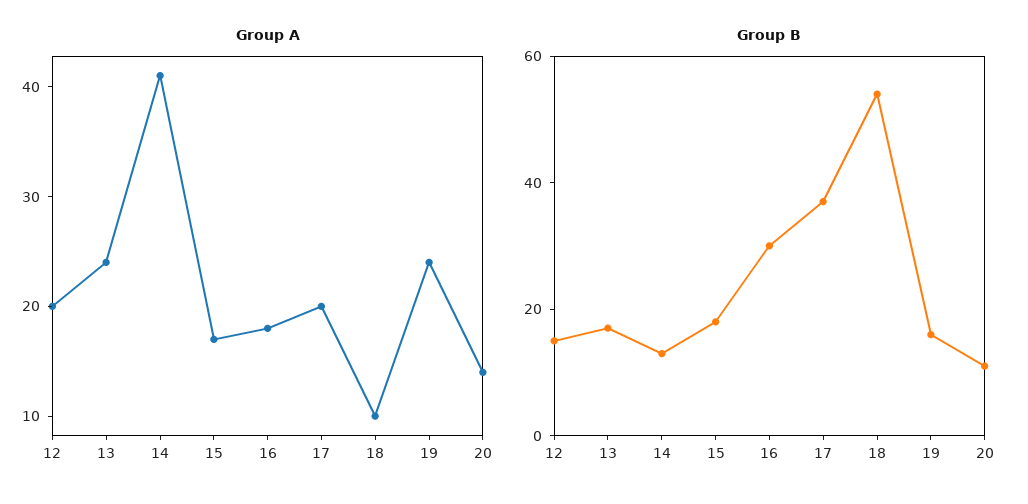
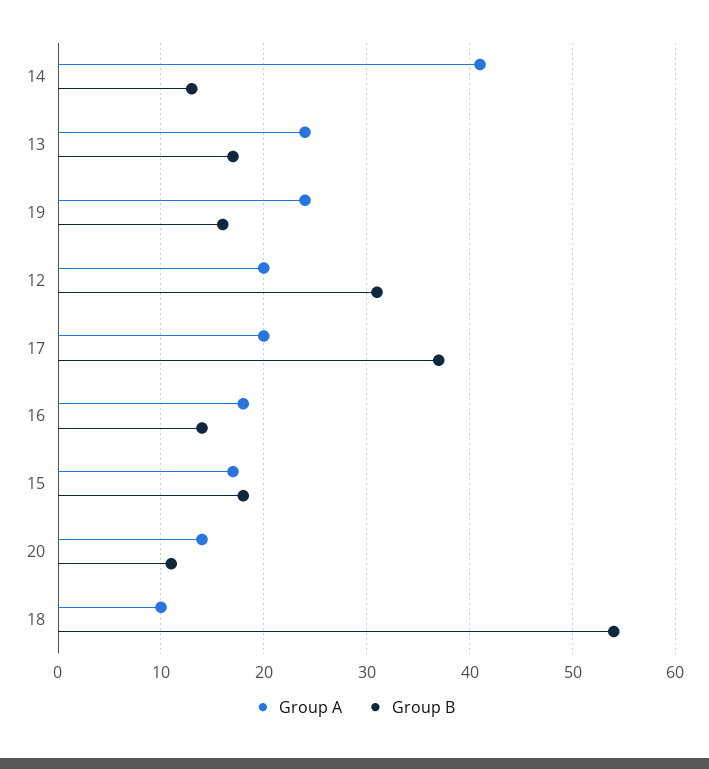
  {
    "Group A": {
      "12": 20,
      "13": 24,
      "14": 41,
      "15": 17,
      "16": 18,
      "17": 20,
      "18": 10,
      "19": 24,
      "20": 14
    },
    "Group B": {
-     "12": 15,
+     "12": 31,
      "13": 17,
      "14": 13,
      "15": 18,
-     "16": 30,
+     "16": 14,
      "17": 37,
      "18": 54,
      "19": 16,
      "20": 11
    }
  }

